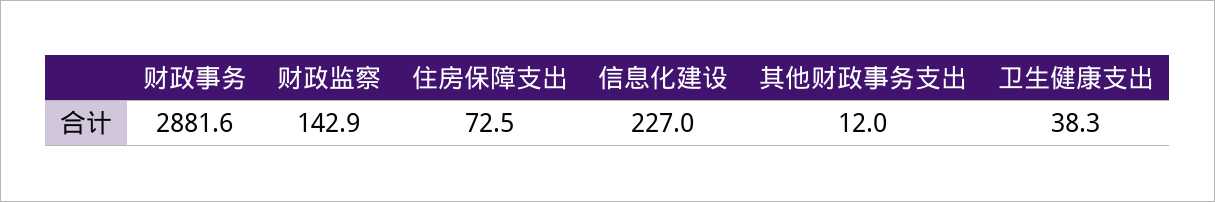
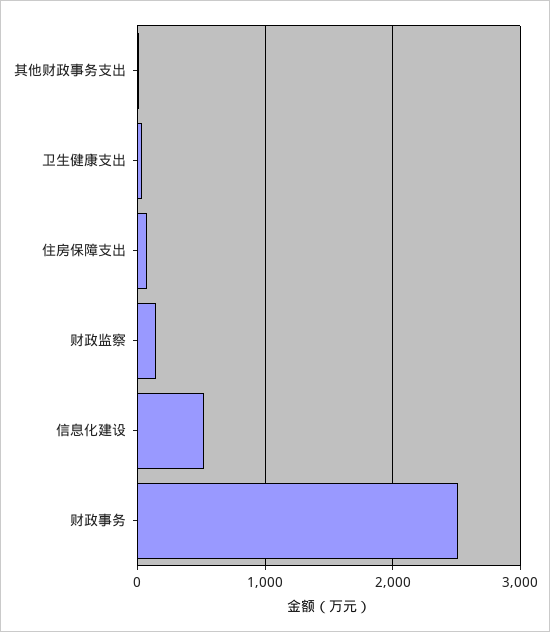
  {
-   "财政事务": 2881.6,
+   "财政事务": 2500,
    "财政监察": 142.9,
    "住房保障支出": 72.5,
-   "信息化建设": 227,
+   "信息化建设": 500,
    "其他财政事务支出": 12,
    "卫生健康支出": 38.3
  }

